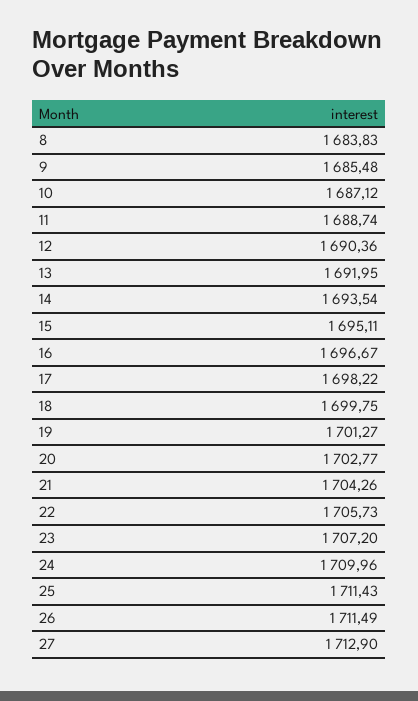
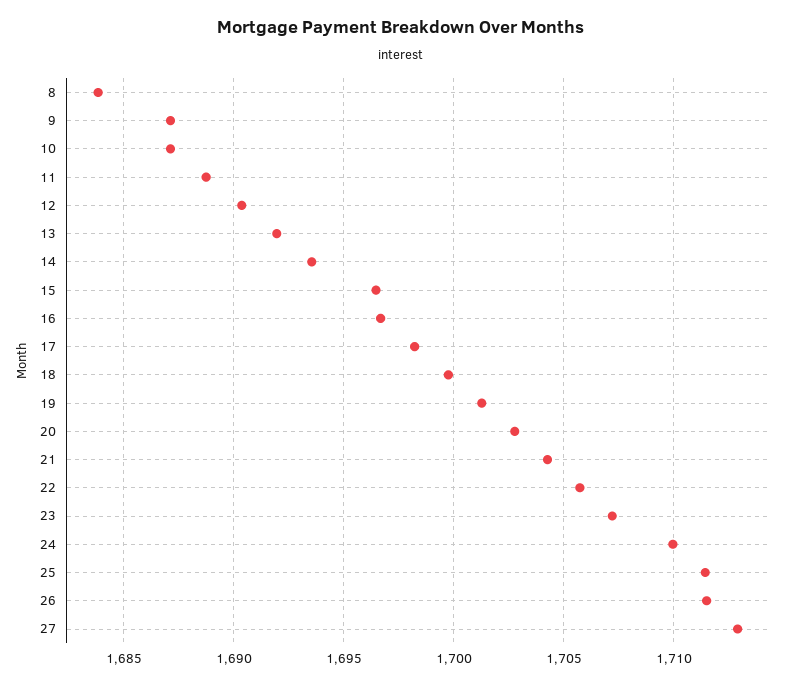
  {
    "8": 1683.83,
-   "9": 1685.48,
+   "9": 1687,
    "10": 1687.12,
    "11": 1688.74,
    "12": 1690.36,
    "13": 1691.95,
    "14": 1693.54,
-   "15": 1695.11,
+   "15": 1696.5,
    "16": 1696.67,
    "17": 1698.22,
    "18": 1699.75,
    "19": 1701.27,
    "20": 1702.77,
    "21": 1704.26,
    "22": 1705.73,
    "23": 1707.2,
    "24": 1709.96,
    "25": 1711.43,
    "26": 1711.49,
    "27": 1712.9
  }

